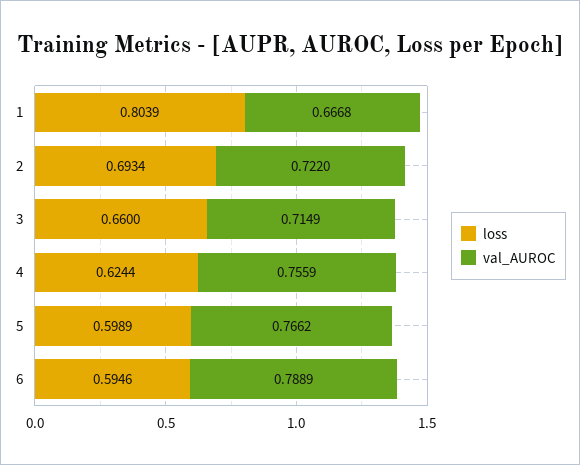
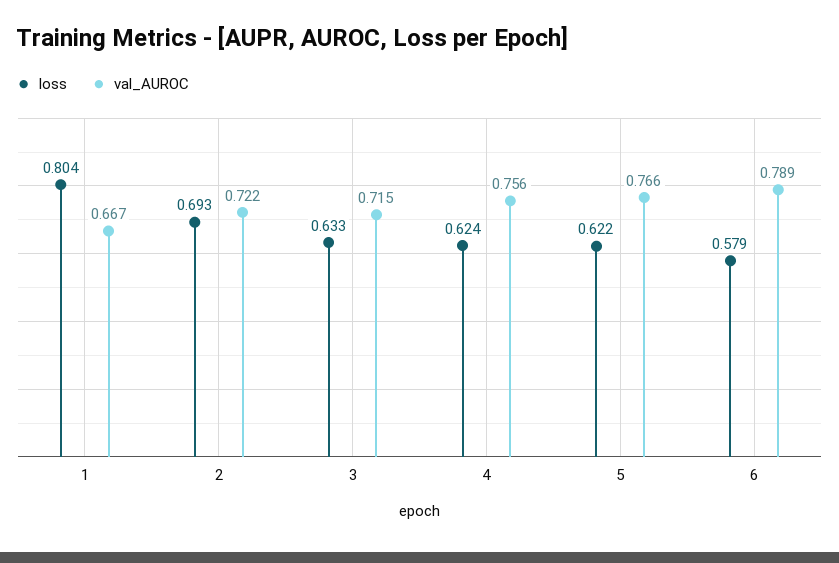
  {
    "loss": {
      "1": 0.8039,
      "2": 0.6934,
-     "3": 0.66,
+     "3": 0.633,
      "4": 0.6244,
-     "5": 0.5989,
+     "5": 0.622,
-     "6": 0.5946
+     "6": 0.579
    },
    "val_AUROC": {
      "1": 0.6668,
      "2": 0.722,
      "3": 0.7149,
      "4": 0.7559,
      "5": 0.7662,
      "6": 0.7889
    }
  }

